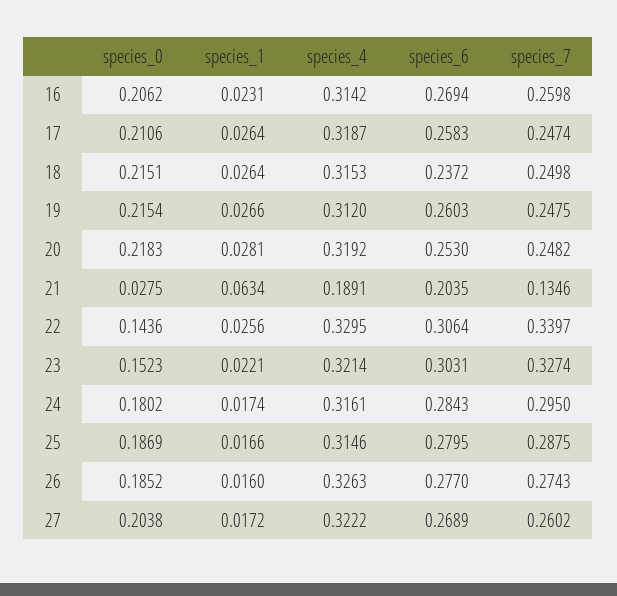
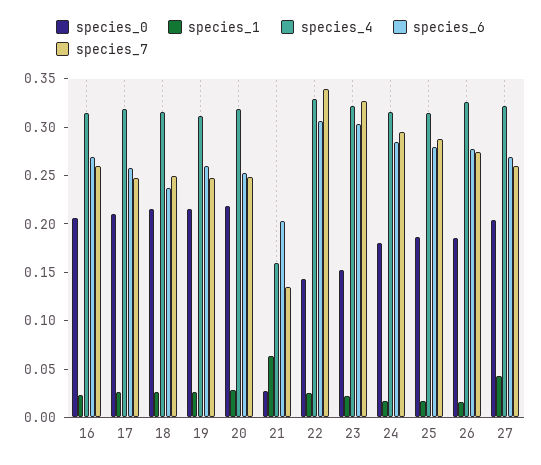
  {
    "species_0": {
      "16": 0.2062,
      "17": 0.2106,
      "18": 0.2151,
      "19": 0.2154,
      "20": 0.2183,
      "21": 0.0275,
      "22": 0.1436,
      "23": 0.1523,
      "24": 0.1802,
      "25": 0.1869,
      "26": 0.1852,
      "27": 0.2038
    },
    "species_1": {
      "16": 0.0231,
      "17": 0.0264,
      "18": 0.0264,
      "19": 0.0266,
      "20": 0.0281,
      "21": 0.0634,
      "22": 0.0256,
      "23": 0.0221,
      "24": 0.0174,
      "25": 0.0166,
      "26": 0.016,
-     "27": 0.0172
+     "27": 0.04
    },
    "species_4": {
      "16": 0.3142,
      "17": 0.3187,
      "18": 0.3153,
      "19": 0.312,
      "20": 0.3192,
-     "21": 0.1891,
+     "21": 0.16,
      "22": 0.3295,
      "23": 0.3214,
      "24": 0.3161,
      "25": 0.3146,
      "26": 0.3263,
      "27": 0.3222
    },
    "species_6": {
      "16": 0.2694,
      "17": 0.2583,
      "18": 0.2372,
      "19": 0.2603,
      "20": 0.253,
      "21": 0.2035,
      "22": 0.3064,
      "23": 0.3031,
      "24": 0.2843,
      "25": 0.2795,
      "26": 0.277,
      "27": 0.2689
    },
    "species_7": {
      "16": 0.2598,
      "17": 0.2474,
      "18": 0.2498,
      "19": 0.2475,
      "20": 0.2482,
      "21": 0.1346,
      "22": 0.3397,
      "23": 0.3274,
      "24": 0.295,
      "25": 0.2875,
      "26": 0.2743,
      "27": 0.2602
    }
  }

